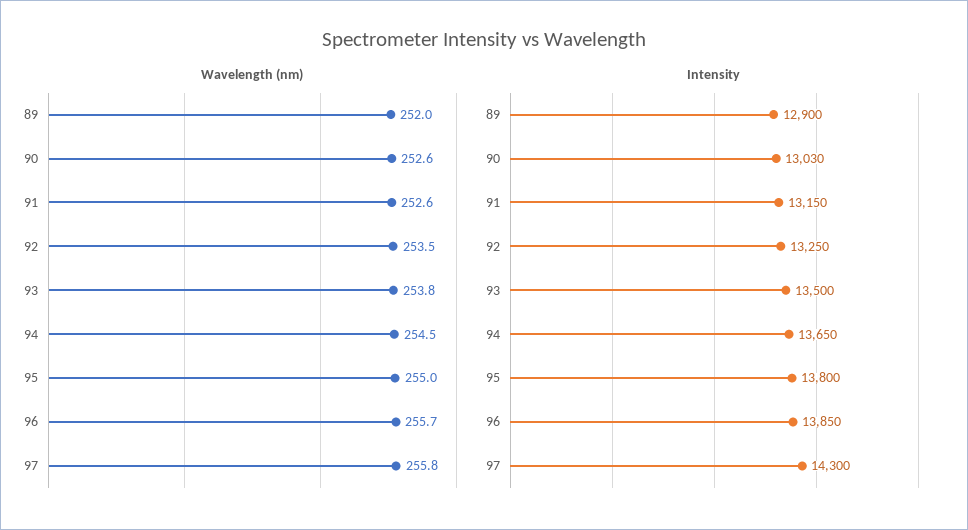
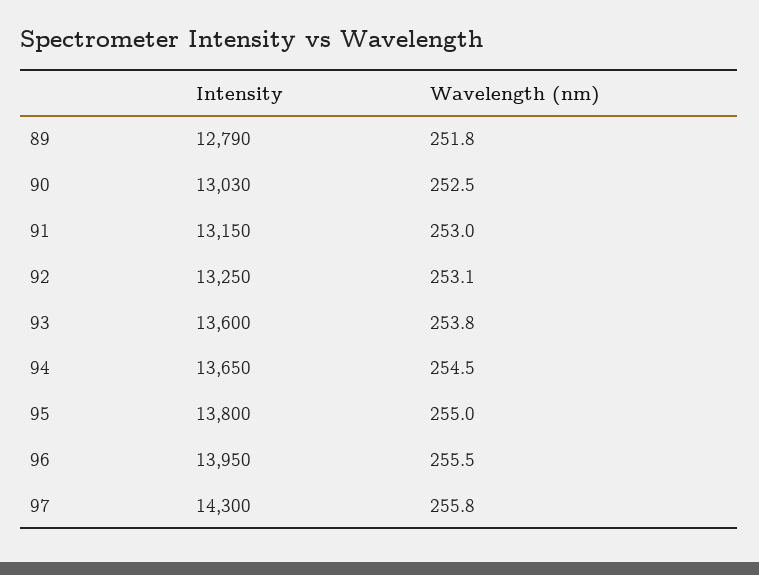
  {
    "Wavelength (nm)": {
-     "89": 252,
+     "89": 251.8,
-     "90": 252.6,
+     "90": 252.5,
-     "91": 252.6,
+     "91": 253,
-     "92": 253.5,
+     "92": 253.1,
      "93": 253.8,
      "94": 254.5,
      "95": 255,
-     "96": 255.7,
+     "96": 255.5,
      "97": 255.8
    },
    "Intensity": {
-     "89": 12900,
+     "89": 12790,
      "90": 13030,
      "91": 13150,
      "92": 13250,
-     "93": 13500,
+     "93": 13600,
      "94": 13650,
      "95": 13800,
-     "96": 13850,
+     "96": 13950,
      "97": 14300
    }
  }

